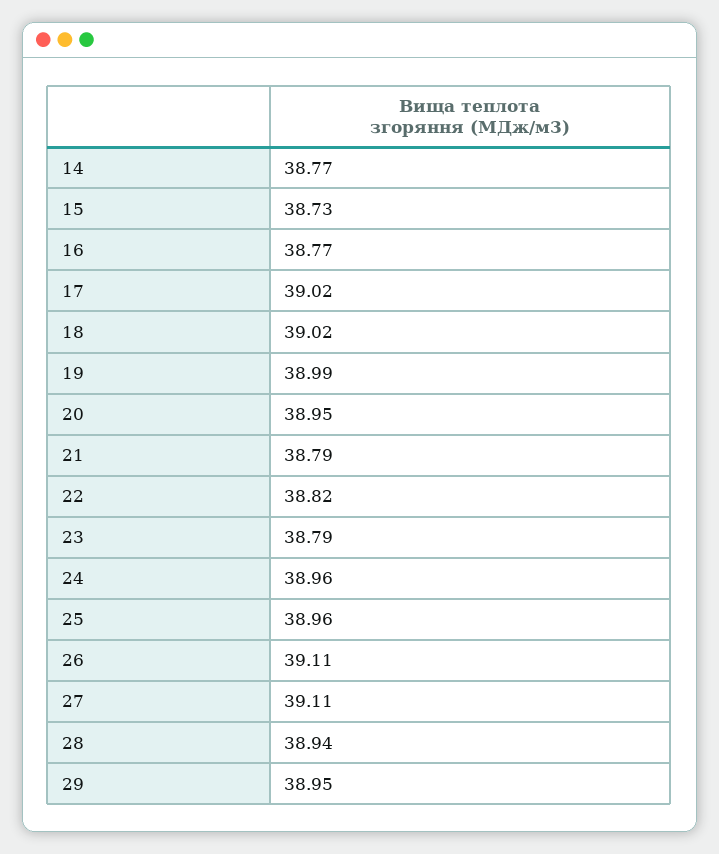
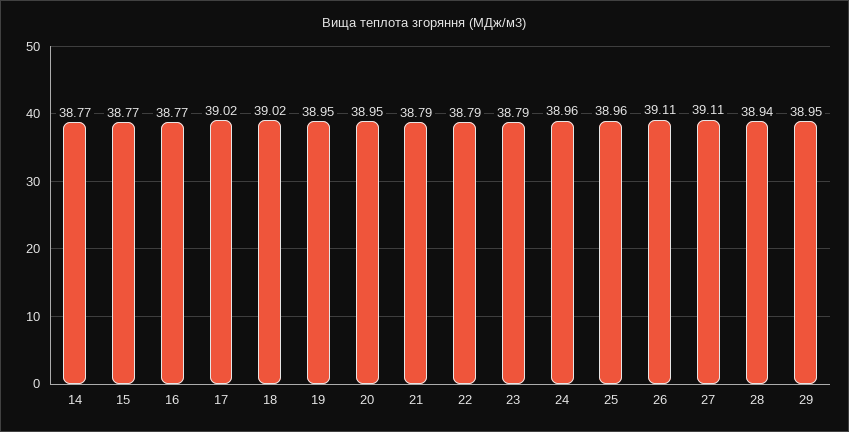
  {
    "14": 38.77,
-   "15": 38.73,
+   "15": 38.77,
    "16": 38.77,
    "17": 39.02,
    "18": 39.02,
-   "19": 38.99,
+   "19": 38.95,
    "20": 38.95,
    "21": 38.79,
-   "22": 38.82,
+   "22": 38.79,
    "23": 38.79,
    "24": 38.96,
    "25": 38.96,
    "26": 39.11,
    "27": 39.11,
    "28": 38.94,
    "29": 38.95
  }

